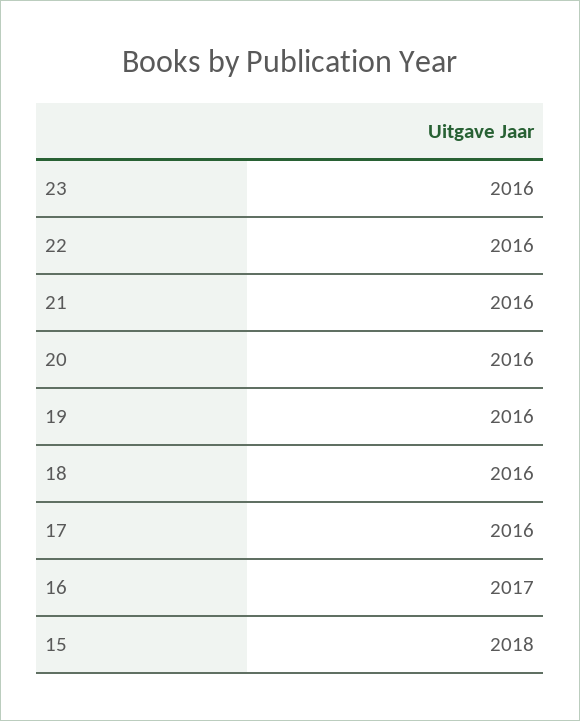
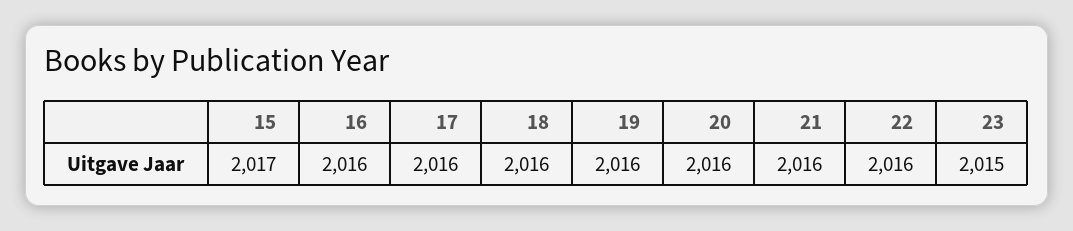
  {
-   "23": 2016,
+   "23": 2015,
    "22": 2016,
    "21": 2016,
    "20": 2016,
    "19": 2016,
    "18": 2016,
    "17": 2016,
-   "16": 2017,
+   "16": 2016,
-   "15": 2018
+   "15": 2017
  }

